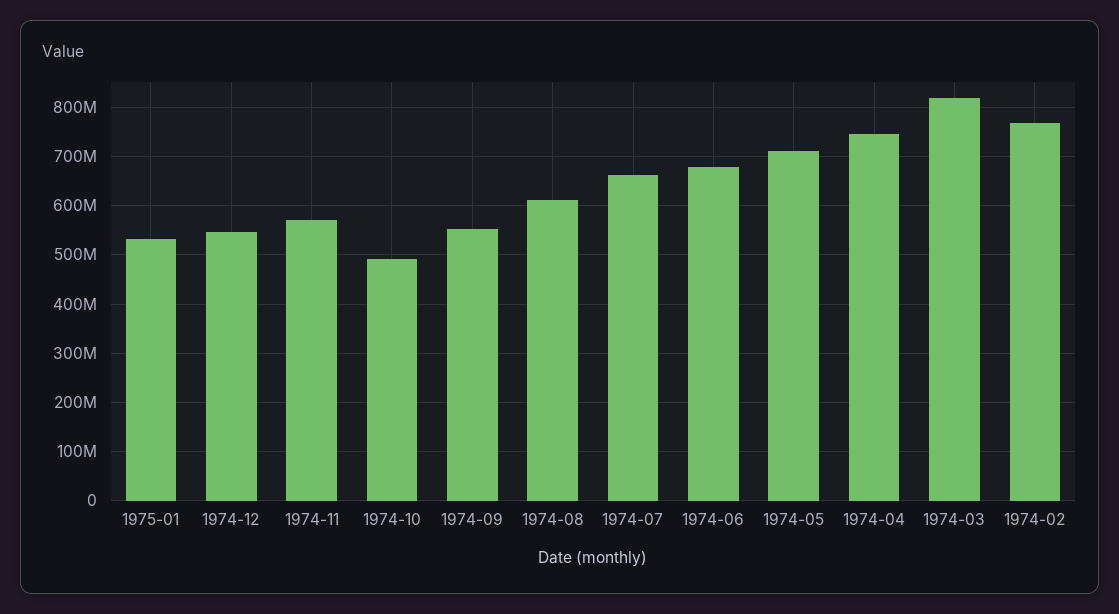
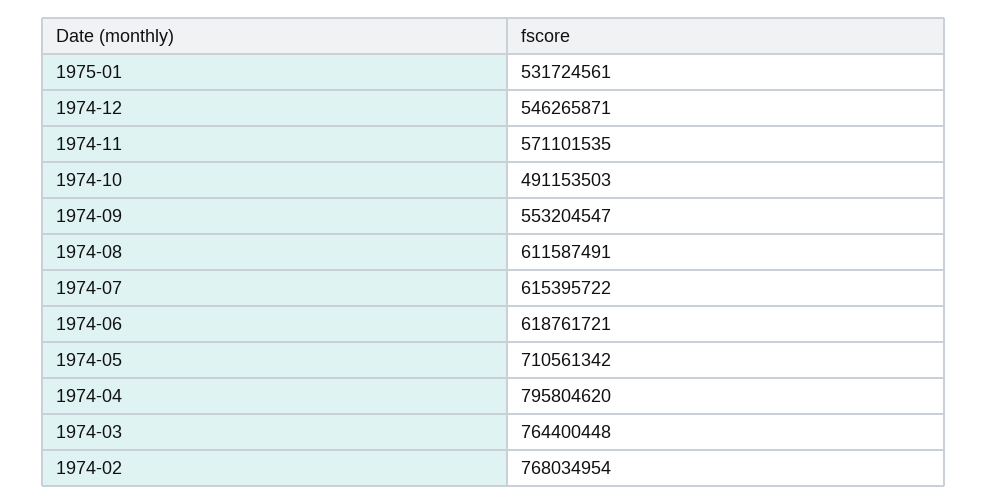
  {
    "1975-01": 531724561,
    "1974-12": 546265871,
    "1974-11": 571101535,
    "1974-10": 491153503,
    "1974-09": 553204547,
    "1974-08": 611587491,
-   "1974-07": 660000000,
+   "1974-07": 615395722,
-   "1974-06": 680000000,
+   "1974-06": 618761721,
    "1974-05": 710561342,
-   "1974-04": 740000000,
+   "1974-04": 795804620,
-   "1974-03": 820000000,
+   "1974-03": 764400448,
    "1974-02": 768034954
  }

